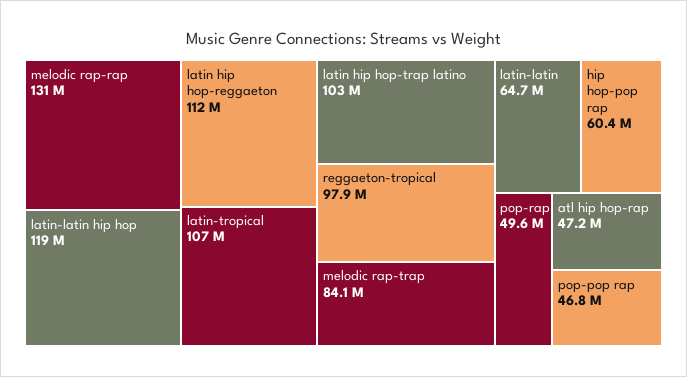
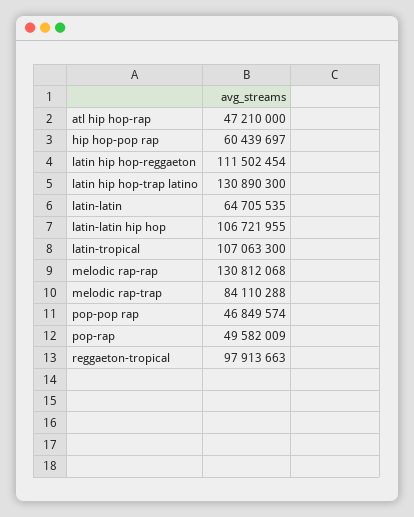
  {
    "melodic rap-rap": 130812068,
-   "latin-latin hip hop": 119000000,
+   "latin-latin hip hop": 106721955,
    "latin hip hop-reggaeton": 111502454,
    "latin-tropical": 107063300,
-   "latin hip hop-trap latino": 103000000,
+   "latin hip hop-trap latino": 130890300,
    "reggaeton-tropical": 97913663,
    "melodic rap-trap": 84110288,
    "latin-latin": 64705535,
    "hip hop-pop rap": 60439697,
    "pop-rap": 49582009,
    "atl hip hop-rap": 47210000,
    "pop-pop rap": 46849574
  }

